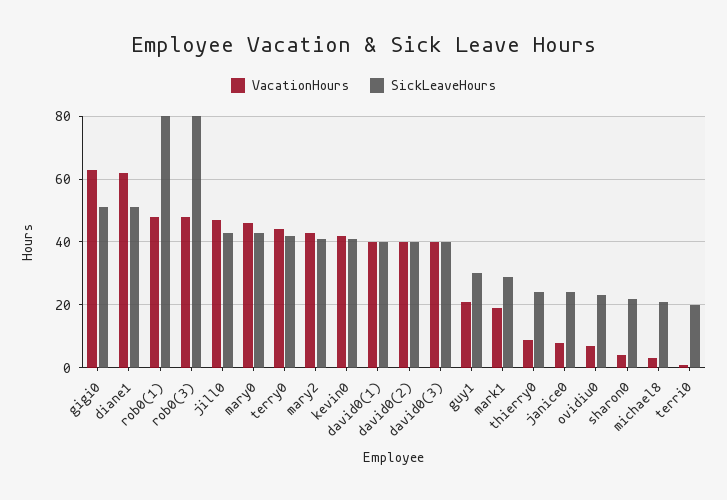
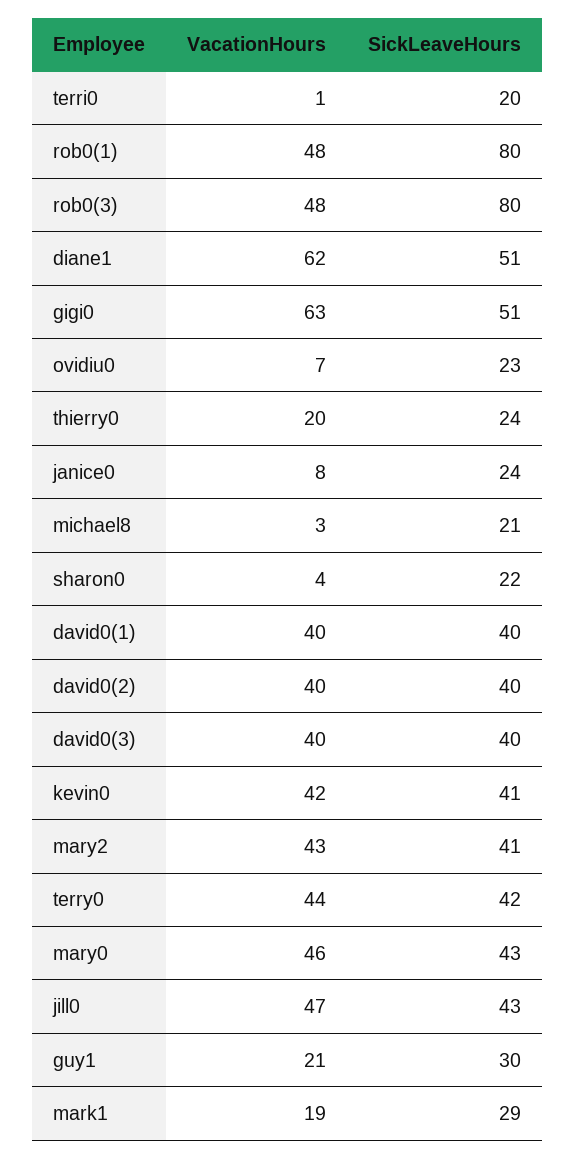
  {
    "VacationHours": {
      "gigi0": 63,
      "diane1": 62,
      "rob0(1)": 48,
      "rob0(3)": 48,
      "jill0": 47,
      "mary0": 46,
      "terry0": 44,
      "mary2": 43,
      "kevin0": 42,
      "david0(1)": 40,
      "david0(2)": 40,
      "david0(3)": 40,
      "guy1": 21,
      "mark1": 19,
-     "thierry0": 10,
+     "thierry0": 20,
      "janice0": 8,
      "ovidiu0": 7,
      "sharon0": 4,
      "michael8": 3,
      "terri0": 1
    },
    "SickLeaveHours": {
      "gigi0": 51,
      "diane1": 51,
      "rob0(1)": 80,
      "rob0(3)": 80,
      "jill0": 43,
      "mary0": 43,
      "terry0": 42,
      "mary2": 41,
      "kevin0": 41,
      "david0(1)": 40,
      "david0(2)": 40,
      "david0(3)": 40,
      "guy1": 30,
      "mark1": 29,
      "thierry0": 24,
      "janice0": 24,
      "ovidiu0": 23,
      "sharon0": 22,
      "michael8": 21,
      "terri0": 20
    }
  }

